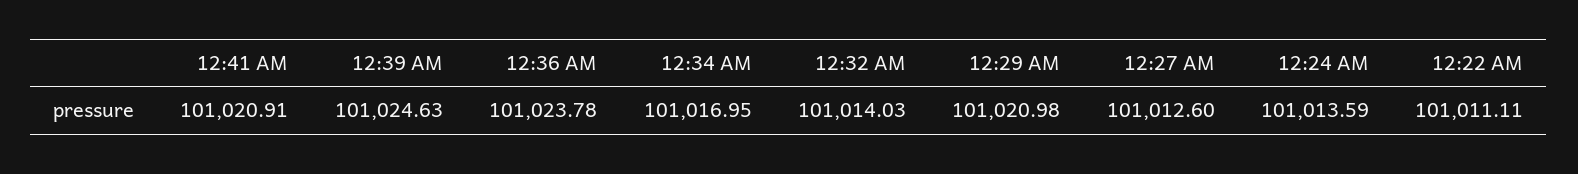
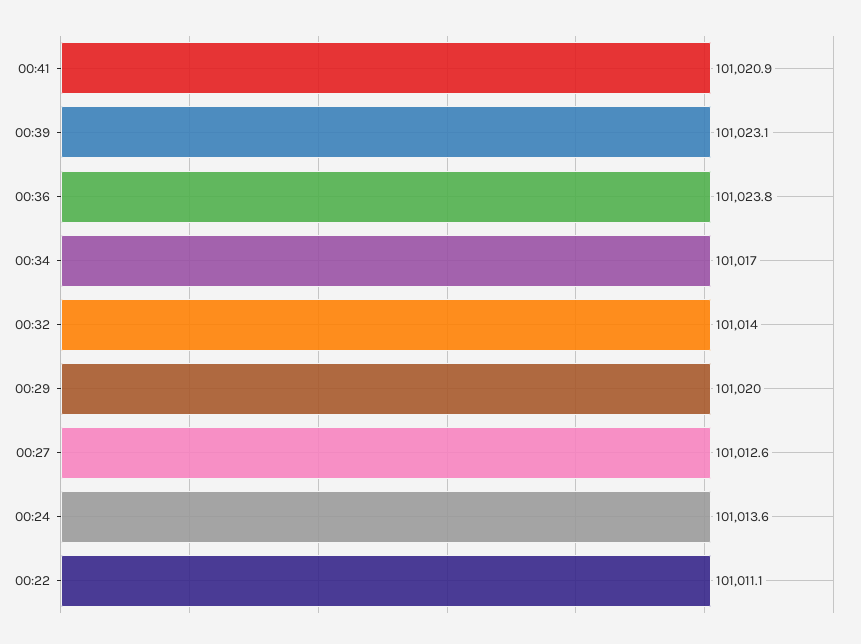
  {
    "12:41 AM": 101020.91,
-   "12:39 AM": 101024.63,
+   "12:39 AM": 101023.1,
    "12:36 AM": 101023.78,
    "12:34 AM": 101016.95,
    "12:32 AM": 101014.03,
-   "12:29 AM": 101020.98,
+   "12:29 AM": 101020,
    "12:27 AM": 101012.6,
    "12:24 AM": 101013.59,
    "12:22 AM": 101011.11
  }

